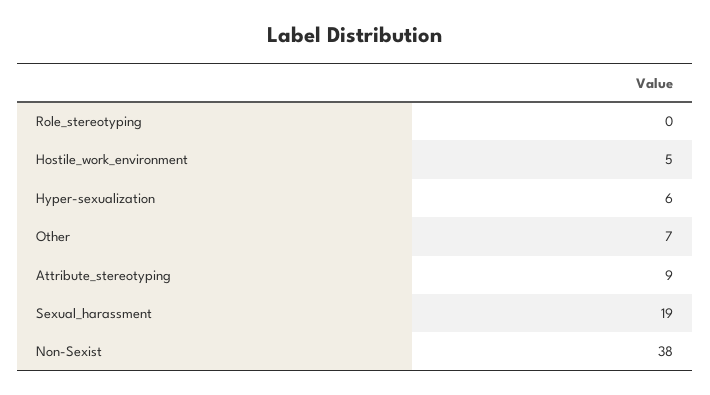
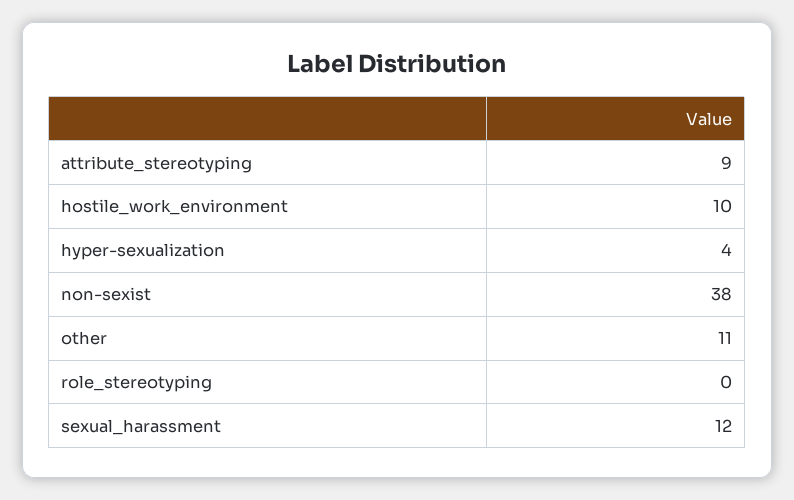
  {
    "Role_stereotyping": 0,
-   "Hostile_work_environment": 5,
+   "Hostile_work_environment": 10,
-   "Hyper-sexualization": 6,
+   "Hyper-sexualization": 4,
-   "Other": 7,
+   "Other": 11,
    "Attribute_stereotyping": 9,
-   "Sexual_harassment": 19,
+   "Sexual_harassment": 12,
    "Non-Sexist": 38
  }

